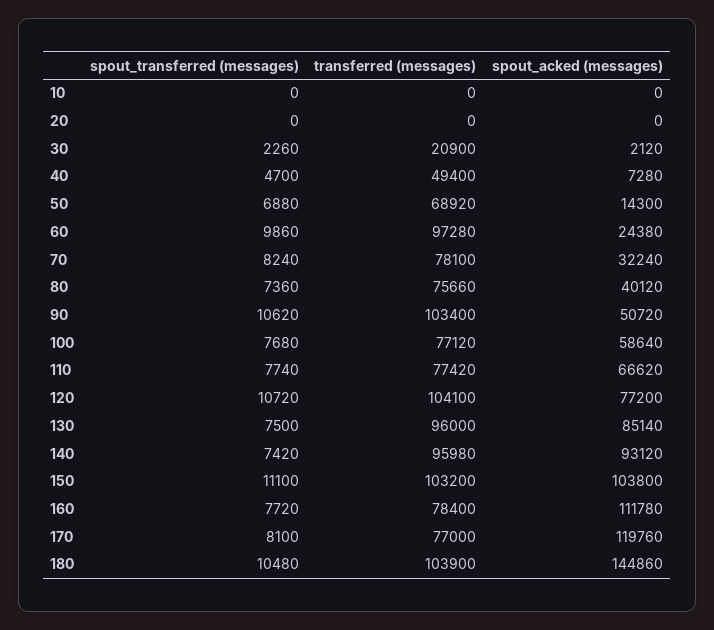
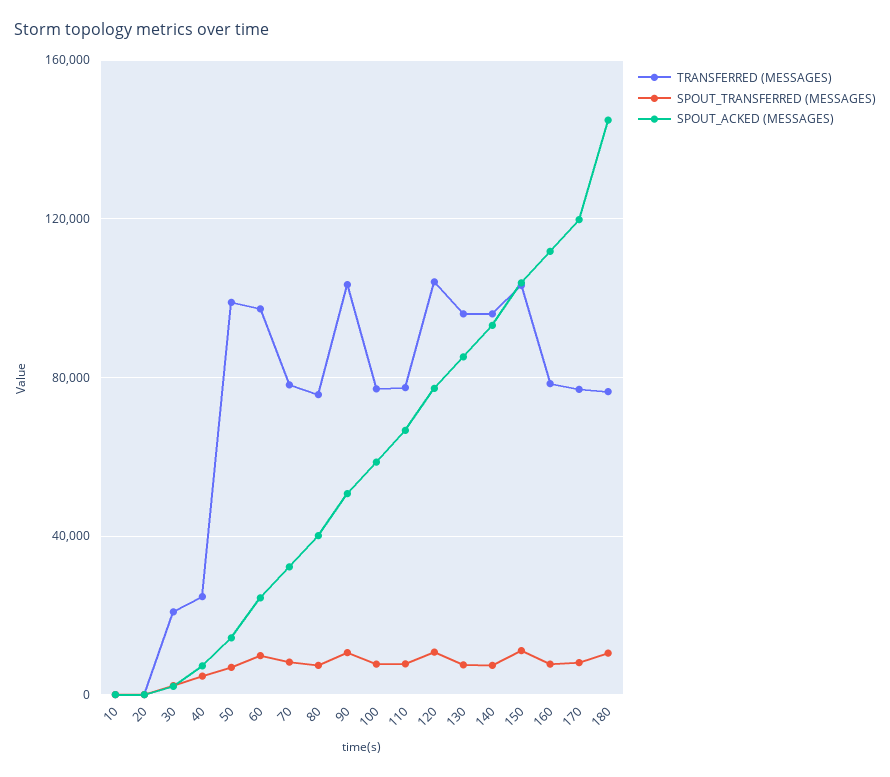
  {
    "spout_transferred (messages)": {
      "10": 0,
      "20": 0,
      "30": 2260,
      "40": 4700,
      "50": 6880,
      "60": 9860,
      "70": 8240,
      "80": 7360,
      "90": 10620,
      "100": 7680,
      "110": 7740,
      "120": 10720,
      "130": 7500,
      "140": 7420,
      "150": 11100,
      "160": 7720,
      "170": 8100,
      "180": 10480
    },
    "transferred (messages)": {
      "10": 0,
      "20": 0,
      "30": 20900,
-     "40": 49400,
+     "40": 25000,
-     "50": 68920,
+     "50": 100000,
      "60": 97280,
      "70": 78100,
      "80": 75660,
      "90": 103400,
      "100": 77120,
      "110": 77420,
      "120": 104100,
      "130": 96000,
      "140": 95980,
      "150": 103200,
      "160": 78400,
      "170": 77000,
-     "180": 103900
+     "180": 75000
    },
    "spout_acked (messages)": {
      "10": 0,
      "20": 0,
      "30": 2120,
      "40": 7280,
      "50": 14300,
      "60": 24380,
      "70": 32240,
      "80": 40120,
      "90": 50720,
      "100": 58640,
      "110": 66620,
      "120": 77200,
      "130": 85140,
      "140": 93120,
      "150": 103800,
      "160": 111780,
      "170": 119760,
      "180": 144860
    }
  }

